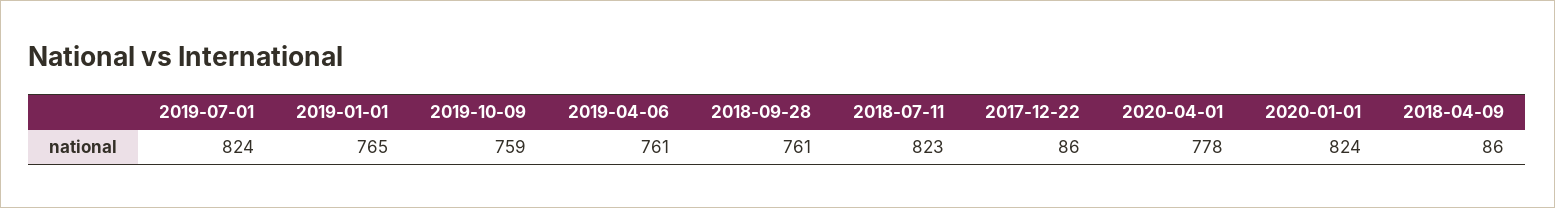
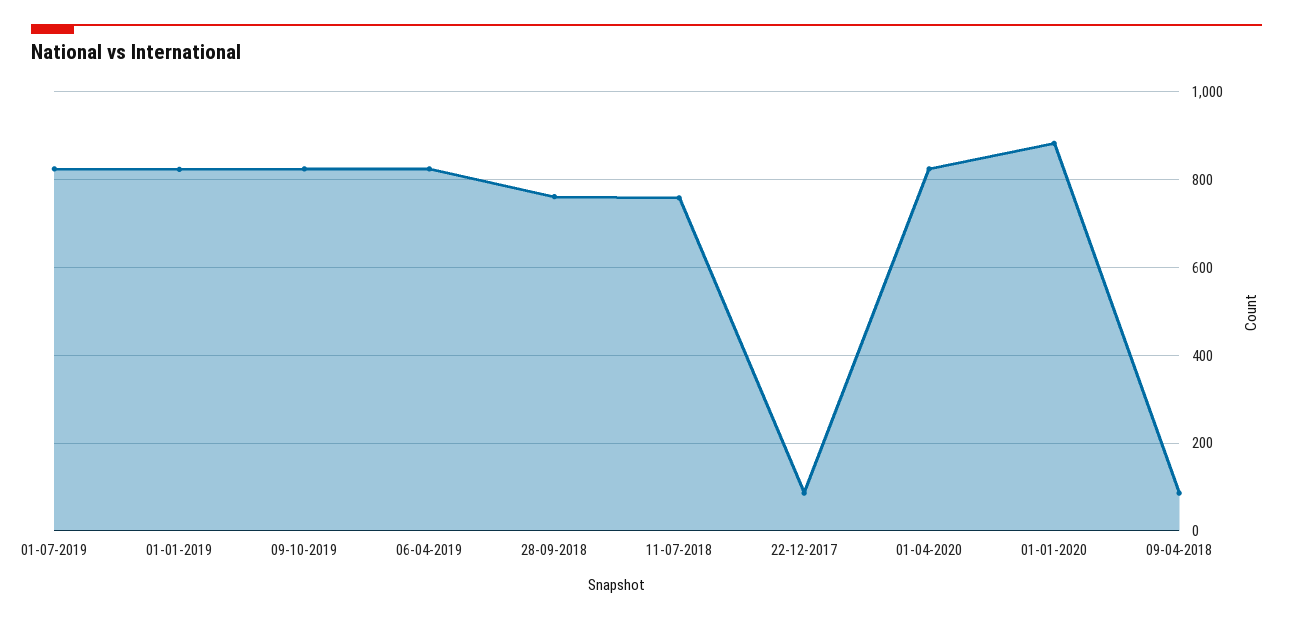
  {
    "2019-07-01": 824,
-   "2019-01-01": 765,
+   "2019-01-01": 820,
-   "2019-10-09": 759,
+   "2019-10-09": 820,
-   "2019-04-06": 761,
+   "2019-04-06": 820,
    "2018-09-28": 761,
-   "2018-07-11": 823,
+   "2018-07-11": 760,
    "2017-12-22": 86,
-   "2020-04-01": 778,
+   "2020-04-01": 820,
-   "2020-01-01": 824,
+   "2020-01-01": 880,
    "2018-04-09": 86
  }

